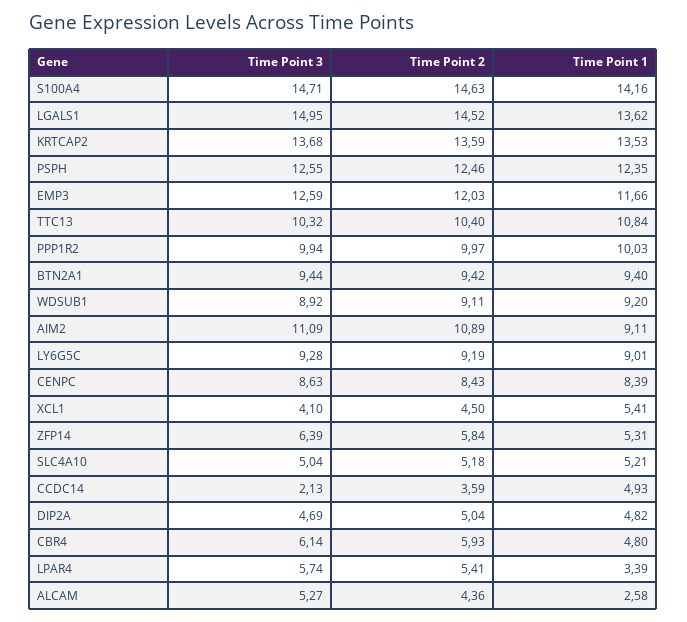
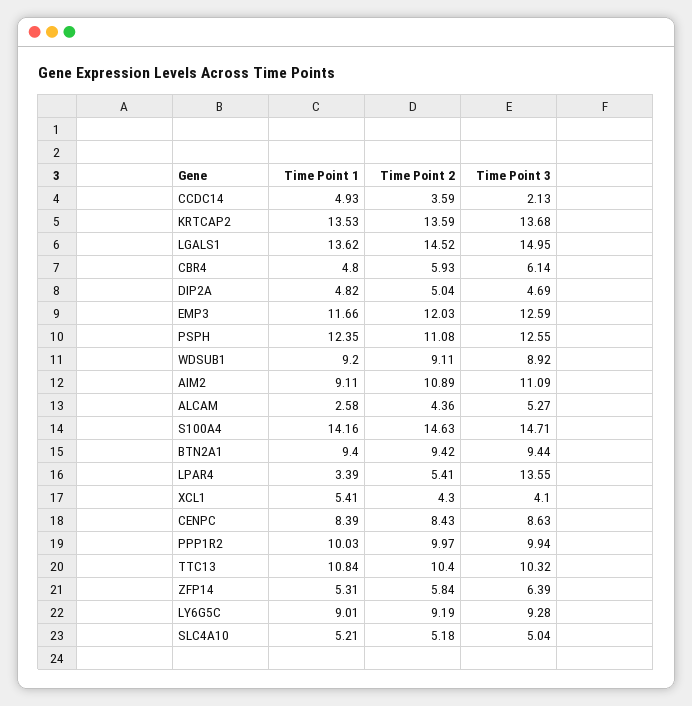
  {
    "Time Point 3": {
      "S100A4": 14.71,
      "LGALS1": 14.95,
      "KRTCAP2": 13.68,
      "PSPH": 12.55,
      "EMP3": 12.59,
      "TTC13": 10.32,
      "PPP1R2": 9.94,
      "BTN2A1": 9.44,
      "WDSUB1": 8.92,
      "AIM2": 11.09,
      "LY6G5C": 9.28,
      "CENPC": 8.63,
      "XCL1": 4.1,
      "ZFP14": 6.39,
      "SLC4A10": 5.04,
      "CCDC14": 2.13,
      "DIP2A": 4.69,
      "CBR4": 6.14,
-     "LPAR4": 5.74,
+     "LPAR4": 13.55,
      "ALCAM": 5.27
    },
    "Time Point 2": {
      "S100A4": 14.63,
      "LGALS1": 14.52,
      "KRTCAP2": 13.59,
-     "PSPH": 12.46,
+     "PSPH": 11.08,
      "EMP3": 12.03,
      "TTC13": 10.4,
      "PPP1R2": 9.97,
      "BTN2A1": 9.42,
      "WDSUB1": 9.11,
      "AIM2": 10.89,
      "LY6G5C": 9.19,
      "CENPC": 8.43,
-     "XCL1": 4.5,
+     "XCL1": 4.3,
      "ZFP14": 5.84,
      "SLC4A10": 5.18,
      "CCDC14": 3.59,
      "DIP2A": 5.04,
      "CBR4": 5.93,
      "LPAR4": 5.41,
      "ALCAM": 4.36
    },
    "Time Point 1": {
      "S100A4": 14.16,
      "LGALS1": 13.62,
      "KRTCAP2": 13.53,
      "PSPH": 12.35,
      "EMP3": 11.66,
      "TTC13": 10.84,
      "PPP1R2": 10.03,
      "BTN2A1": 9.4,
      "WDSUB1": 9.2,
      "AIM2": 9.11,
      "LY6G5C": 9.01,
      "CENPC": 8.39,
      "XCL1": 5.41,
      "ZFP14": 5.31,
      "SLC4A10": 5.21,
      "CCDC14": 4.93,
      "DIP2A": 4.82,
      "CBR4": 4.8,
      "LPAR4": 3.39,
      "ALCAM": 2.58
    }
  }

